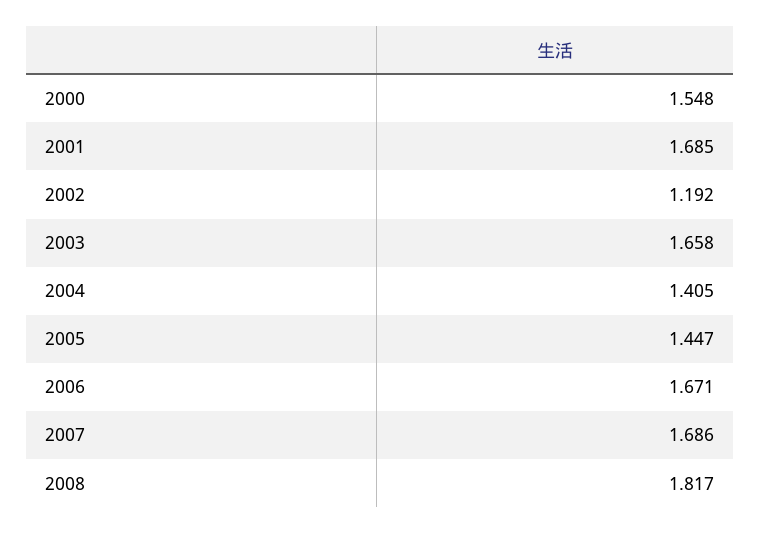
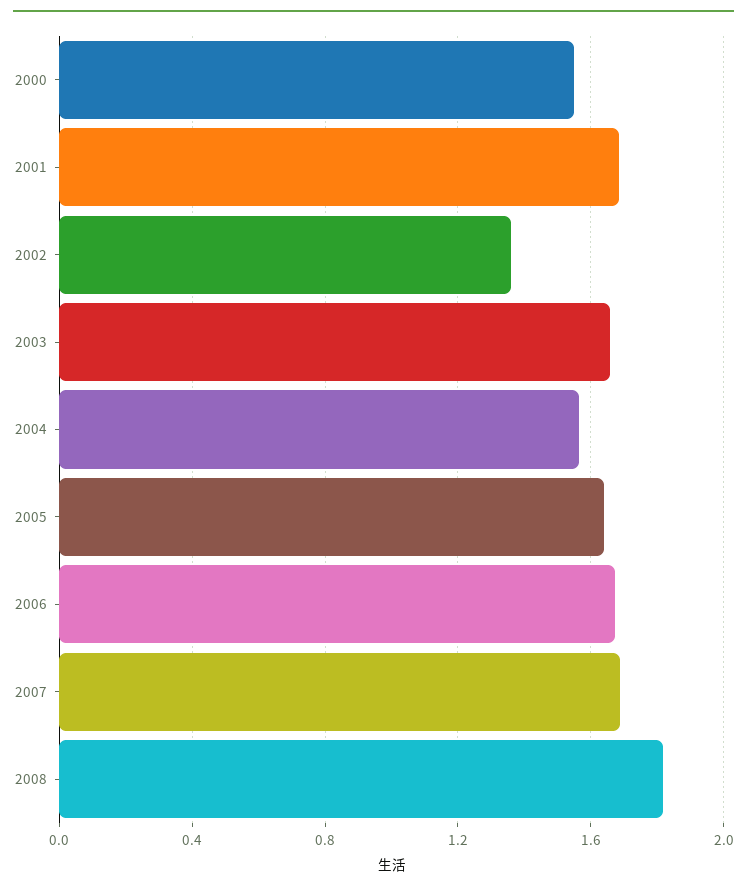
  {
    "2000": 1.548,
    "2001": 1.685,
-   "2002": 1.192,
+   "2002": 1.35,
    "2003": 1.658,
-   "2004": 1.405,
+   "2004": 1.55,
-   "2005": 1.447,
+   "2005": 1.65,
    "2006": 1.671,
    "2007": 1.686,
    "2008": 1.817
  }

